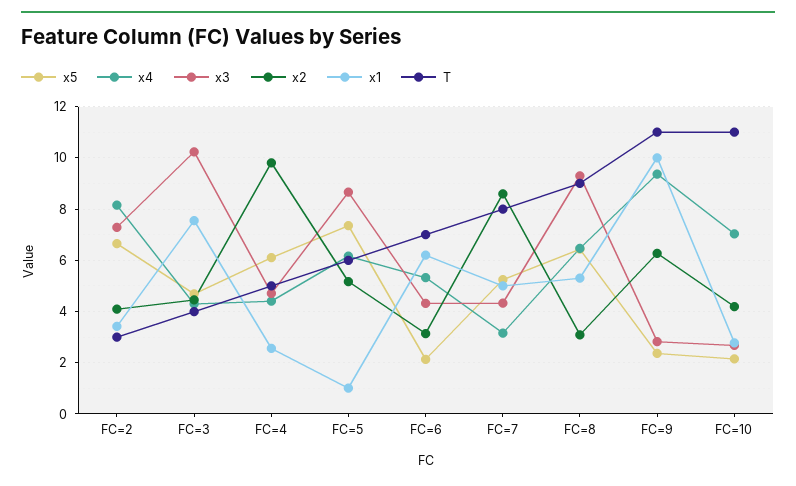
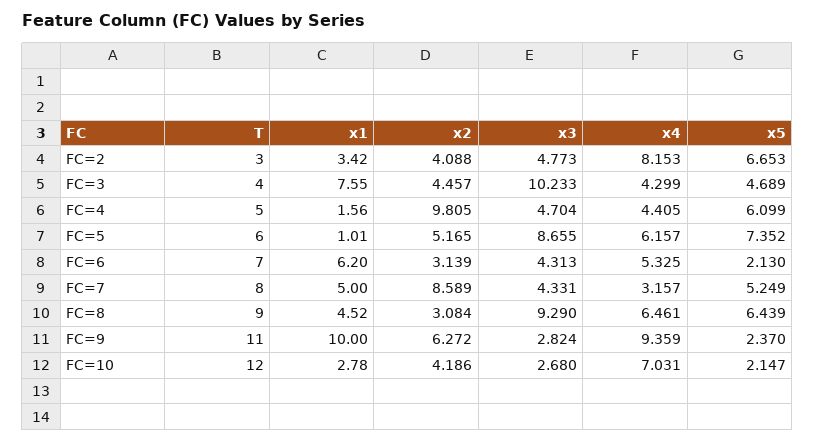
  {
    "x5": {
      "FC=2": 6.653,
      "FC=3": 4.689,
      "FC=4": 6.099,
      "FC=5": 7.352,
      "FC=6": 2.13,
      "FC=7": 5.249,
      "FC=8": 6.439,
      "FC=9": 2.37,
      "FC=10": 2.147
    },
    "x4": {
      "FC=2": 8.153,
      "FC=3": 4.299,
      "FC=4": 4.405,
      "FC=5": 6.157,
      "FC=6": 5.325,
      "FC=7": 3.157,
      "FC=8": 6.461,
      "FC=9": 9.359,
      "FC=10": 7.031
    },
    "x3": {
-     "FC=2": 7.25,
+     "FC=2": 4.773,
      "FC=3": 10.233,
      "FC=4": 4.704,
      "FC=5": 8.655,
      "FC=6": 4.313,
      "FC=7": 4.331,
      "FC=8": 9.29,
      "FC=9": 2.824,
      "FC=10": 2.68
    },
    "x2": {
      "FC=2": 4.088,
      "FC=3": 4.457,
      "FC=4": 9.805,
      "FC=5": 5.165,
      "FC=6": 3.139,
      "FC=7": 8.589,
      "FC=8": 3.084,
      "FC=9": 6.272,
      "FC=10": 4.186
    },
    "x1": {
      "FC=2": 3.42,
      "FC=3": 7.55,
-     "FC=4": 2.5,
+     "FC=4": 1.56,
      "FC=5": 1.01,
      "FC=6": 6.2,
      "FC=7": 5,
-     "FC=8": 5.25,
+     "FC=8": 4.52,
      "FC=9": 10,
      "FC=10": 2.78
    },
    "T": {
      "FC=2": 3,
      "FC=3": 4,
      "FC=4": 5,
      "FC=5": 6,
      "FC=6": 7,
      "FC=7": 8,
      "FC=8": 9,
      "FC=9": 11,
-     "FC=10": 11
+     "FC=10": 12
    }
  }

